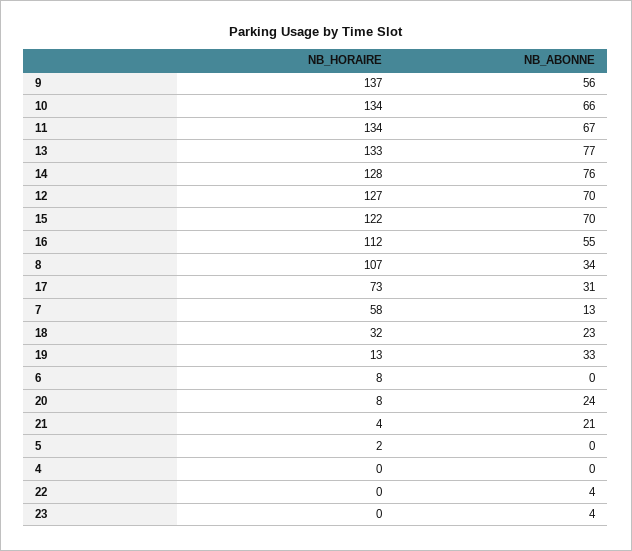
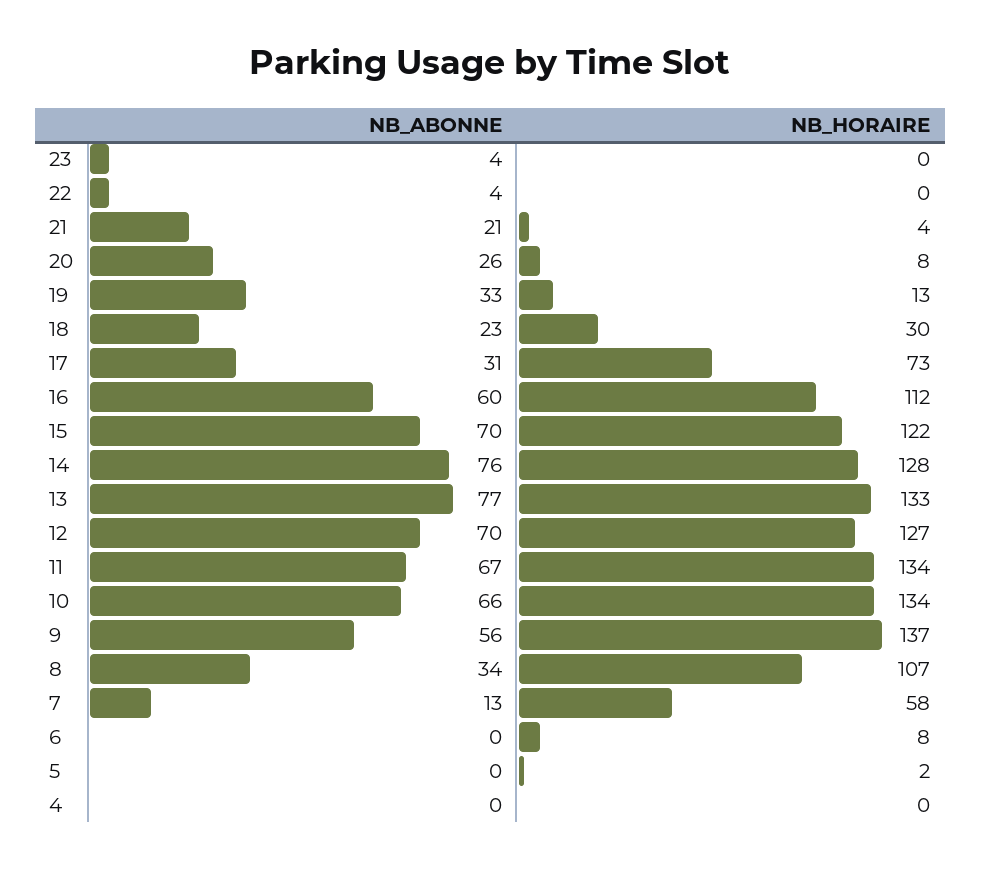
  {
    "NB_HORAIRE": {
      "9": 137,
      "10": 134,
      "11": 134,
      "13": 133,
      "14": 128,
      "12": 127,
      "15": 122,
      "16": 112,
      "8": 107,
      "17": 73,
      "7": 58,
-     "18": 32,
+     "18": 30,
      "19": 13,
      "6": 8,
      "20": 8,
      "21": 4,
      "5": 2,
      "4": 0,
      "22": 0,
      "23": 0
    },
    "NB_ABONNE": {
      "9": 56,
      "10": 66,
      "11": 67,
      "13": 77,
      "14": 76,
      "12": 70,
      "15": 70,
-     "16": 55,
+     "16": 60,
      "8": 34,
      "17": 31,
      "7": 13,
      "18": 23,
      "19": 33,
      "6": 0,
-     "20": 24,
+     "20": 26,
      "21": 21,
      "5": 0,
      "4": 0,
      "22": 4,
      "23": 4
    }
  }

